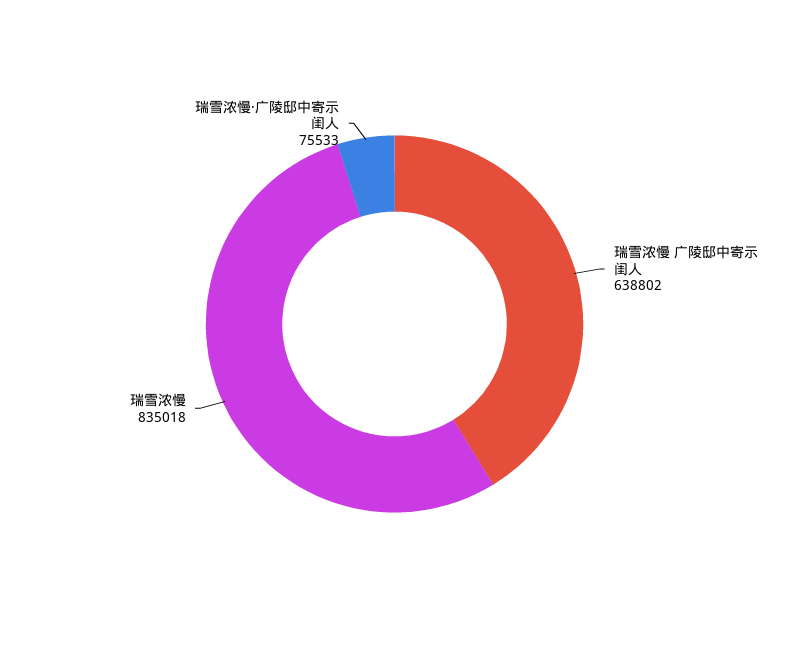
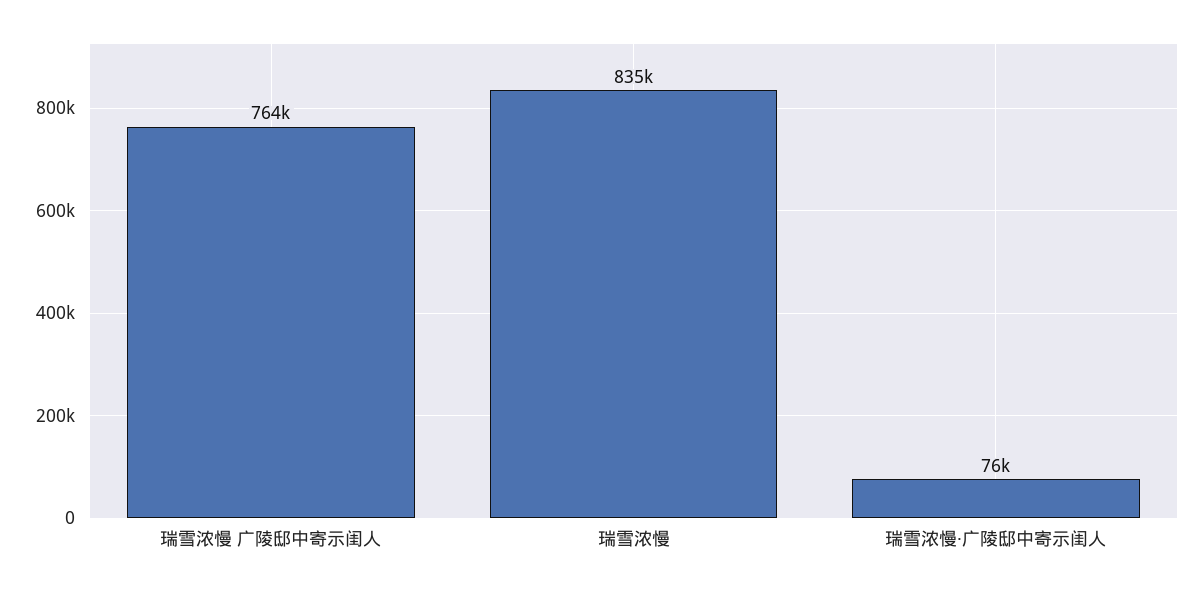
  {
-   "瑞雪浓慢 广陵邸中寄示闺人": 638802,
+   "瑞雪浓慢 广陵邸中寄示闺人": 764000,
    "瑞雪浓慢": 835018,
    "瑞雪浓慢·广陵邸中寄示闺人": 75533
  }

